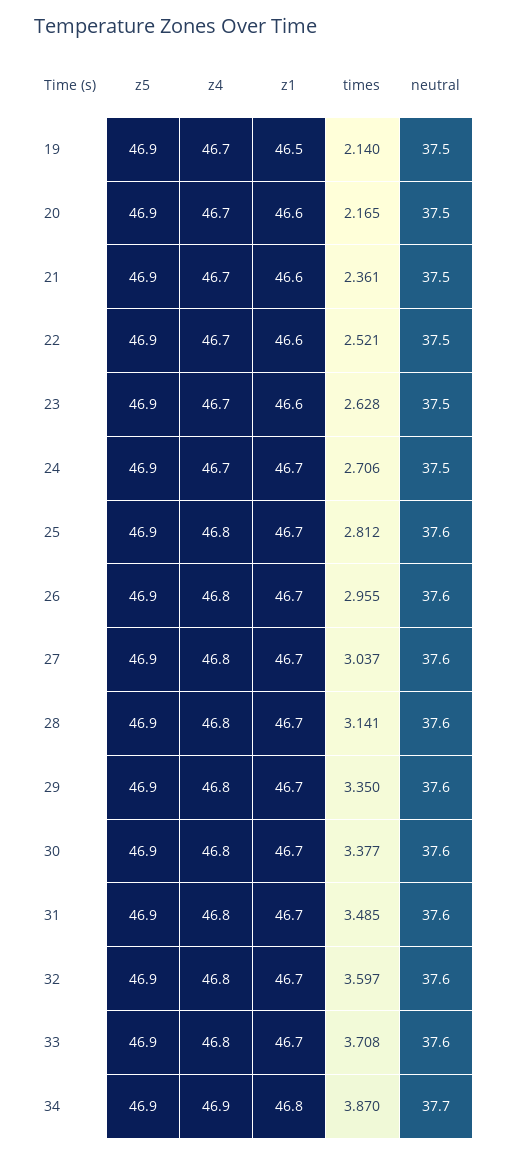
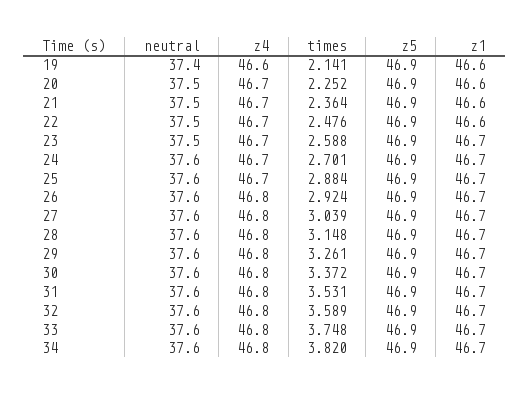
  {
    "z5": {
      "19": 46.9,
      "20": 46.9,
      "21": 46.9,
      "22": 46.9,
      "23": 46.9,
      "24": 46.9,
      "25": 46.9,
      "26": 46.9,
      "27": 46.9,
      "28": 46.9,
      "29": 46.9,
      "30": 46.9,
      "31": 46.9,
      "32": 46.9,
      "33": 46.9,
      "34": 46.9
    },
    "z4": {
-     "19": 46.7,
+     "19": 46.6,
      "20": 46.7,
      "21": 46.7,
      "22": 46.7,
      "23": 46.7,
      "24": 46.7,
-     "25": 46.8,
+     "25": 46.7,
      "26": 46.8,
      "27": 46.8,
      "28": 46.8,
      "29": 46.8,
      "30": 46.8,
      "31": 46.8,
      "32": 46.8,
      "33": 46.8,
-     "34": 46.9
+     "34": 46.8
    },
    "z1": {
-     "19": 46.5,
+     "19": 46.6,
      "20": 46.6,
      "21": 46.6,
      "22": 46.6,
-     "23": 46.6,
+     "23": 46.7,
      "24": 46.7,
      "25": 46.7,
      "26": 46.7,
      "27": 46.7,
      "28": 46.7,
      "29": 46.7,
      "30": 46.7,
      "31": 46.7,
      "32": 46.7,
      "33": 46.7,
-     "34": 46.8
+     "34": 46.7
    },
    "times": {
-     "19": 2.14,
+     "19": 2.141,
-     "20": 2.165,
+     "20": 2.252,
-     "21": 2.361,
+     "21": 2.364,
-     "22": 2.521,
+     "22": 2.476,
-     "23": 2.628,
+     "23": 2.588,
-     "24": 2.706,
+     "24": 2.701,
-     "25": 2.812,
+     "25": 2.884,
-     "26": 2.955,
+     "26": 2.924,
-     "27": 3.037,
+     "27": 3.039,
-     "28": 3.141,
+     "28": 3.148,
-     "29": 3.35,
+     "29": 3.261,
-     "30": 3.377,
+     "30": 3.372,
-     "31": 3.485,
+     "31": 3.531,
-     "32": 3.597,
+     "32": 3.589,
-     "33": 3.708,
+     "33": 3.748,
-     "34": 3.87
+     "34": 3.82
    },
    "neutral": {
-     "19": 37.5,
+     "19": 37.4,
      "20": 37.5,
      "21": 37.5,
      "22": 37.5,
      "23": 37.5,
-     "24": 37.5,
+     "24": 37.6,
      "25": 37.6,
      "26": 37.6,
      "27": 37.6,
      "28": 37.6,
      "29": 37.6,
      "30": 37.6,
      "31": 37.6,
      "32": 37.6,
      "33": 37.6,
-     "34": 37.7
+     "34": 37.6
    }
  }

